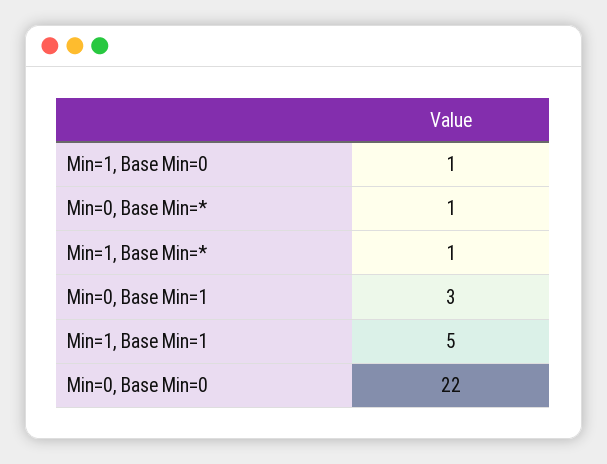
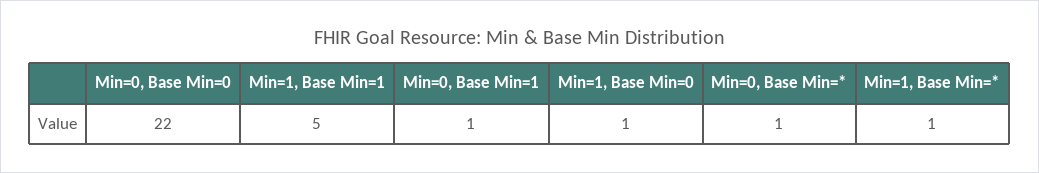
  {
    "Min=1, Base Min=0": 1,
    "Min=0, Base Min=*": 1,
    "Min=1, Base Min=*": 1,
-   "Min=0, Base Min=1": 3,
+   "Min=0, Base Min=1": 1,
    "Min=1, Base Min=1": 5,
    "Min=0, Base Min=0": 22
  }

